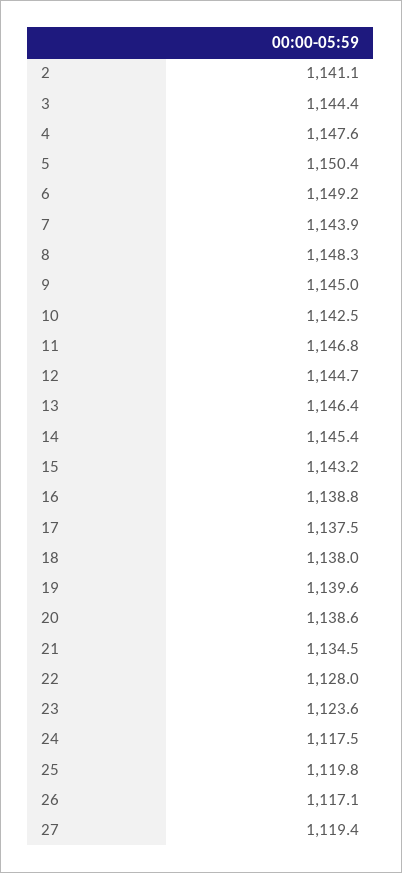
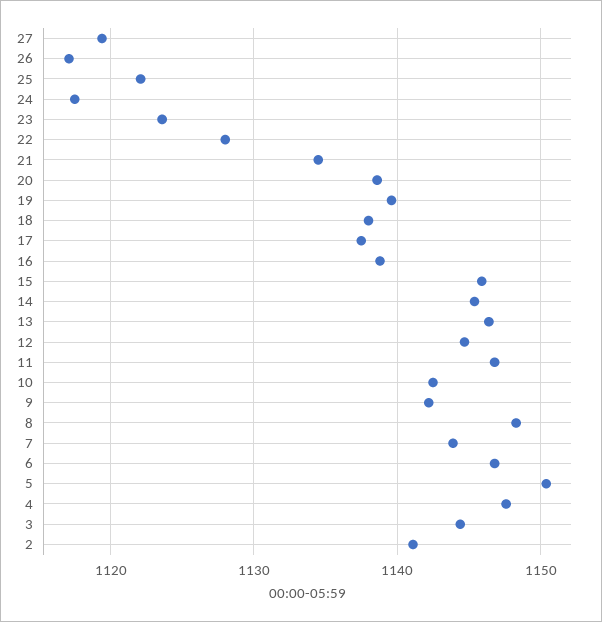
  {
    "2": 1141.1,
    "3": 1144.4,
    "4": 1147.6,
    "5": 1150.4,
-   "6": 1149.2,
+   "6": 1147,
    "7": 1143.9,
    "8": 1148.3,
-   "9": 1145,
+   "9": 1142,
    "10": 1142.5,
    "11": 1146.8,
    "12": 1144.7,
    "13": 1146.4,
    "14": 1145.4,
-   "15": 1143.2,
+   "15": 1146,
    "16": 1138.8,
    "17": 1137.5,
    "18": 1138,
    "19": 1139.6,
    "20": 1138.6,
    "21": 1134.5,
    "22": 1128,
    "23": 1123.6,
    "24": 1117.5,
-   "25": 1119.8,
+   "25": 1122,
    "26": 1117.1,
    "27": 1119.4
  }

